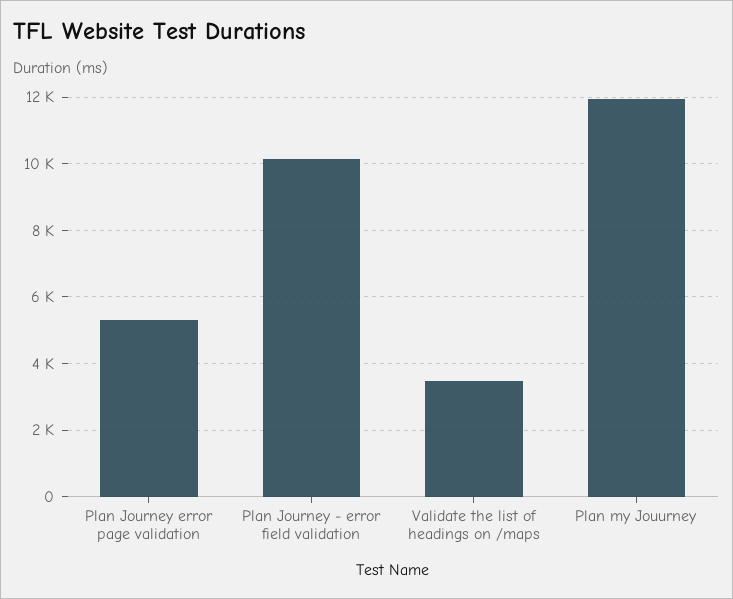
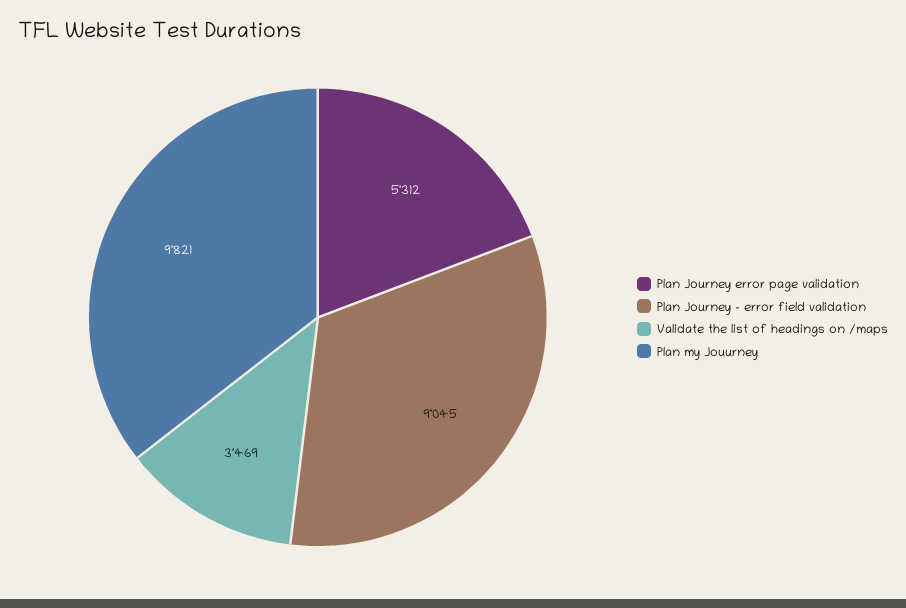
  {
    "Plan Journey error page validation": 5312,
-   "Plan Journey - error field validation": 10200,
+   "Plan Journey - error field validation": 9045,
    "Validate the list of headings on /maps": 3469,
-   "Plan my Jouurney": 12000
+   "Plan my Jouurney": 9821
  }

